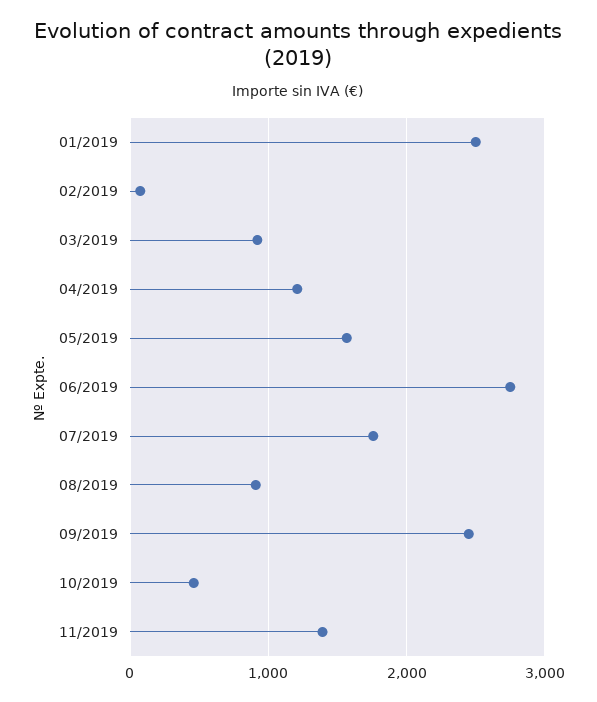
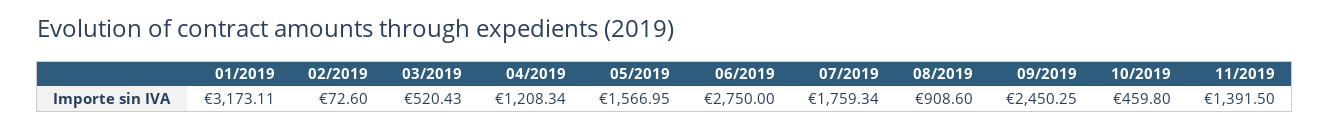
  {
-   "01/2019": 2500,
+   "01/2019": 3173.11,
    "02/2019": 72.6,
-   "03/2019": 900,
+   "03/2019": 520.43,
    "04/2019": 1208.34,
    "05/2019": 1566.95,
    "06/2019": 2750,
    "07/2019": 1759.34,
    "08/2019": 908.6,
    "09/2019": 2450.25,
    "10/2019": 459.8,
    "11/2019": 1391.5
  }

